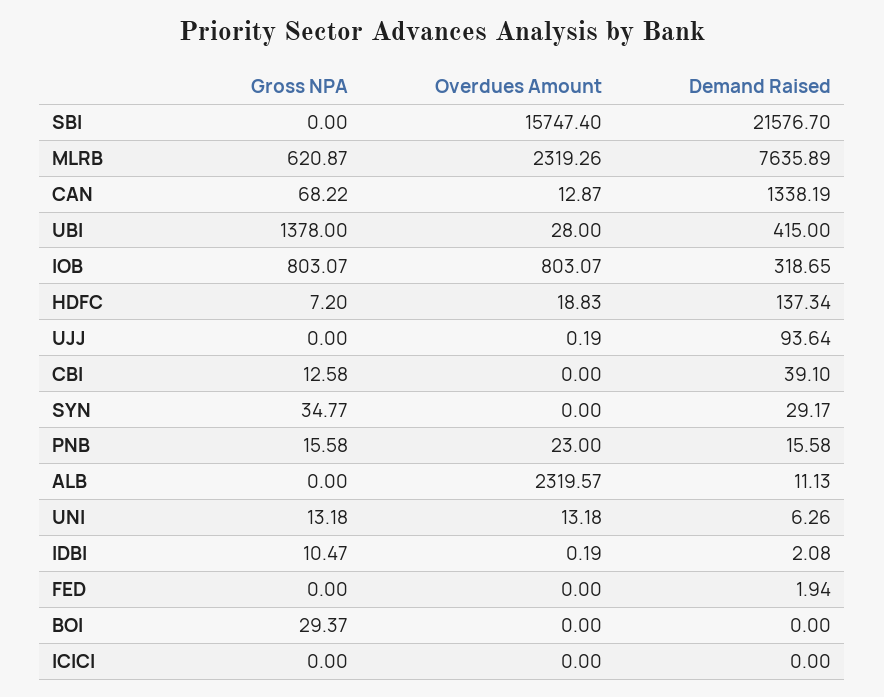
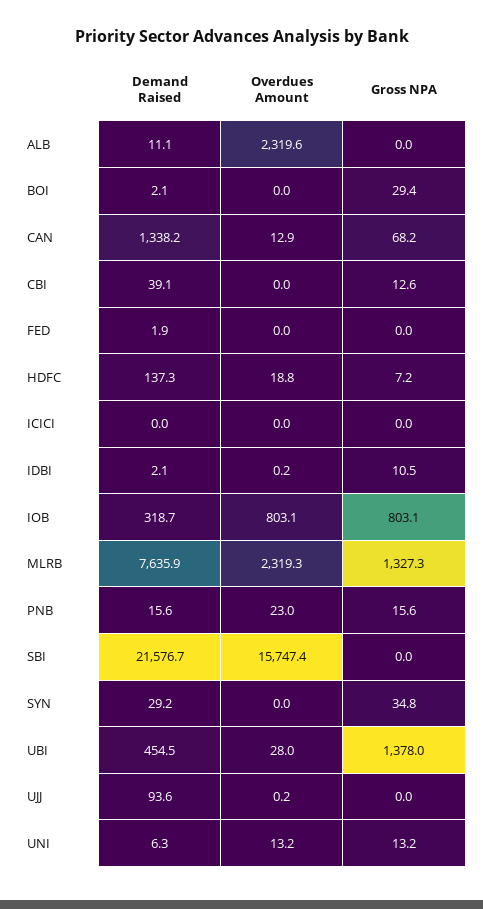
  {
    "Gross NPA": {
      "SBI": 0,
-     "MLRB": 620.87,
+     "MLRB": 1327.3,
      "CAN": 68.22,
      "UBI": 1378,
      "IOB": 803.07,
      "HDFC": 7.2,
      "UJJ": 0,
      "CBI": 12.58,
      "SYN": 34.77,
      "PNB": 15.58,
      "ALB": 0,
      "UNI": 13.18,
      "IDBI": 10.47,
      "FED": 0,
      "BOI": 29.37,
      "ICICI": 0
    },
    "Overdues Amount": {
      "SBI": 15747.4,
      "MLRB": 2319.26,
      "CAN": 12.87,
      "UBI": 28,
      "IOB": 803.07,
      "HDFC": 18.83,
      "UJJ": 0.19,
      "CBI": 0,
      "SYN": 0,
      "PNB": 23,
      "ALB": 2319.57,
      "UNI": 13.18,
      "IDBI": 0.19,
      "FED": 0,
      "BOI": 0,
      "ICICI": 0
    },
    "Demand Raised": {
      "SBI": 21576.7,
      "MLRB": 7635.89,
      "CAN": 1338.19,
-     "UBI": 415,
+     "UBI": 454.5,
      "IOB": 318.65,
      "HDFC": 137.34,
      "UJJ": 93.64,
      "CBI": 39.1,
      "SYN": 29.17,
      "PNB": 15.58,
      "ALB": 11.13,
      "UNI": 6.26,
      "IDBI": 2.08,
      "FED": 1.94,
-     "BOI": 0,
+     "BOI": 2.1,
      "ICICI": 0
    }
  }

